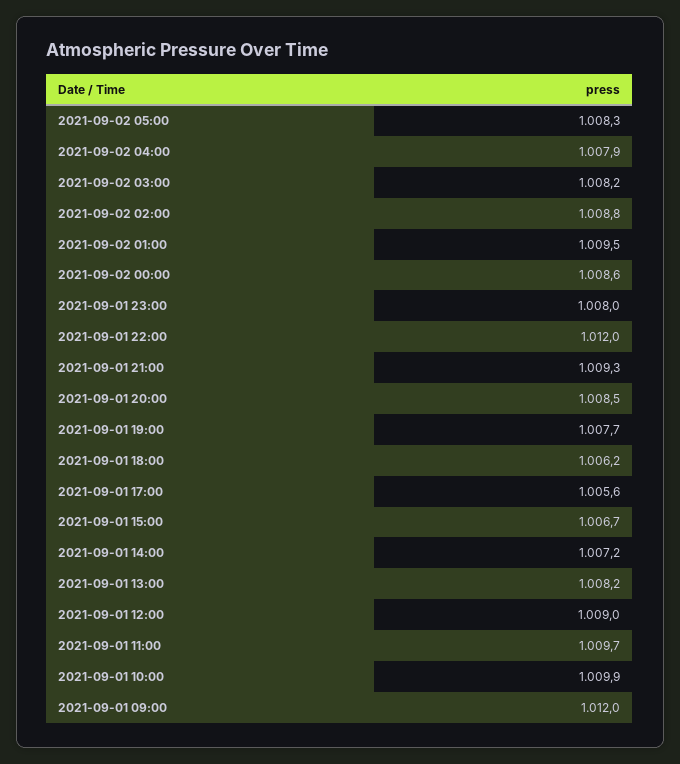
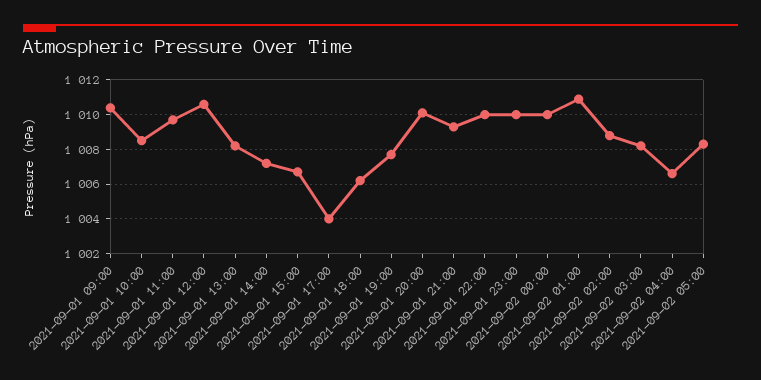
  {
    "2021-09-02 05:00": 1008.3,
-   "2021-09-02 04:00": 1007.9,
+   "2021-09-02 04:00": 1006.5,
    "2021-09-02 03:00": 1008.2,
    "2021-09-02 02:00": 1008.8,
-   "2021-09-02 01:00": 1009.5,
+   "2021-09-02 01:00": 1011,
-   "2021-09-02 00:00": 1008.6,
+   "2021-09-02 00:00": 1010,
-   "2021-09-01 23:00": 1008,
+   "2021-09-01 23:00": 1010,
-   "2021-09-01 22:00": 1012,
+   "2021-09-01 22:00": 1010,
    "2021-09-01 21:00": 1009.3,
-   "2021-09-01 20:00": 1008.5,
+   "2021-09-01 20:00": 1010,
    "2021-09-01 19:00": 1007.7,
    "2021-09-01 18:00": 1006.2,
-   "2021-09-01 17:00": 1005.6,
+   "2021-09-01 17:00": 1004,
    "2021-09-01 15:00": 1006.7,
    "2021-09-01 14:00": 1007.2,
    "2021-09-01 13:00": 1008.2,
-   "2021-09-01 12:00": 1009,
+   "2021-09-01 12:00": 1010.5,
    "2021-09-01 11:00": 1009.7,
-   "2021-09-01 10:00": 1009.9,
+   "2021-09-01 10:00": 1008.5,
-   "2021-09-01 09:00": 1012
+   "2021-09-01 09:00": 1010.5
  }

